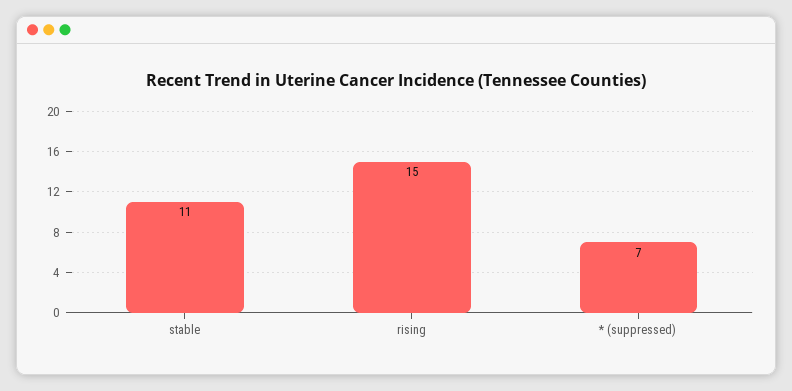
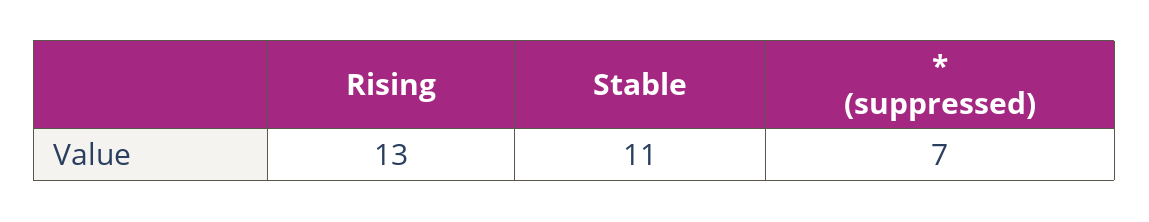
  {
    "stable": 11,
-   "rising": 15,
+   "rising": 13,
    "* (suppressed)": 7
  }

